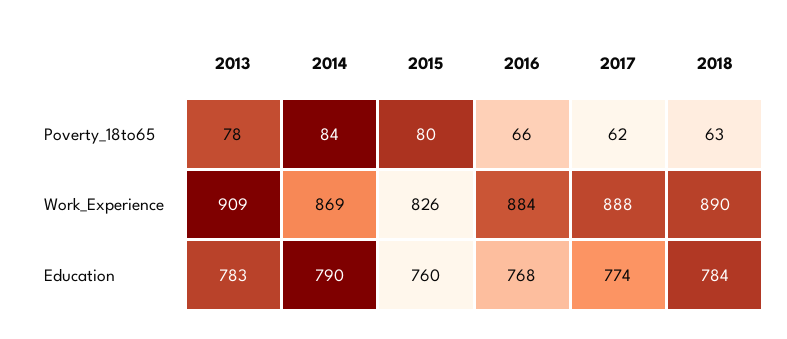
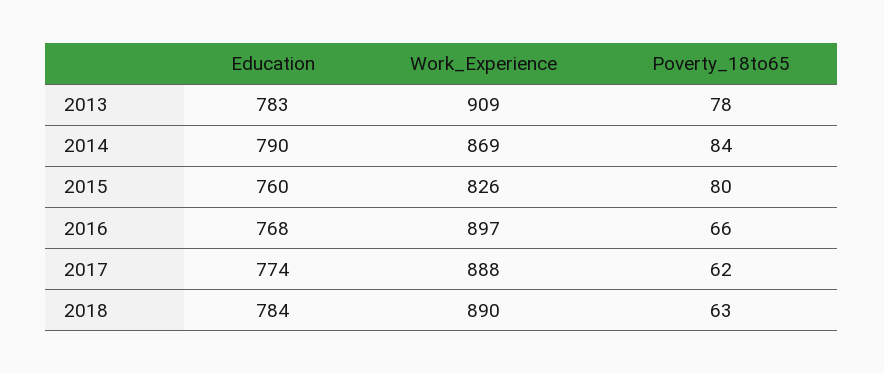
  {
    "2013": {
      "Poverty_18to65": 78,
      "Work_Experience": 909,
      "Education": 783
    },
    "2014": {
      "Poverty_18to65": 84,
      "Work_Experience": 869,
      "Education": 790
    },
    "2015": {
      "Poverty_18to65": 80,
      "Work_Experience": 826,
      "Education": 760
    },
    "2016": {
      "Poverty_18to65": 66,
-     "Work_Experience": 884,
+     "Work_Experience": 897,
      "Education": 768
    },
    "2017": {
      "Poverty_18to65": 62,
      "Work_Experience": 888,
      "Education": 774
    },
    "2018": {
      "Poverty_18to65": 63,
      "Work_Experience": 890,
      "Education": 784
    }
  }

